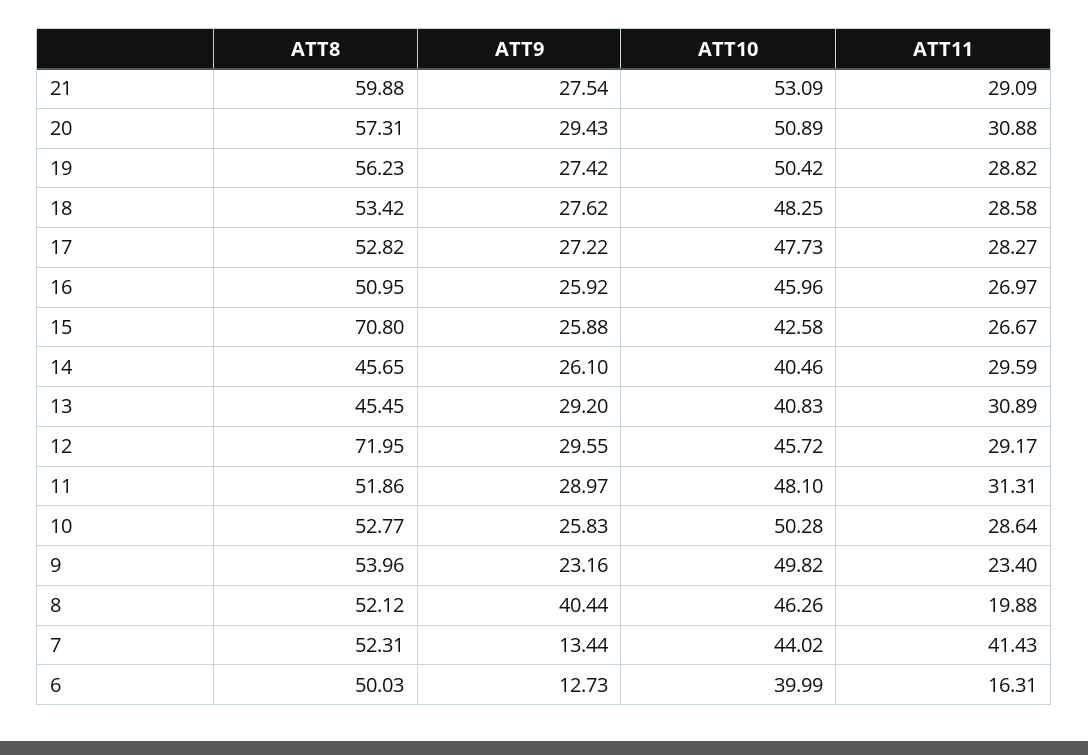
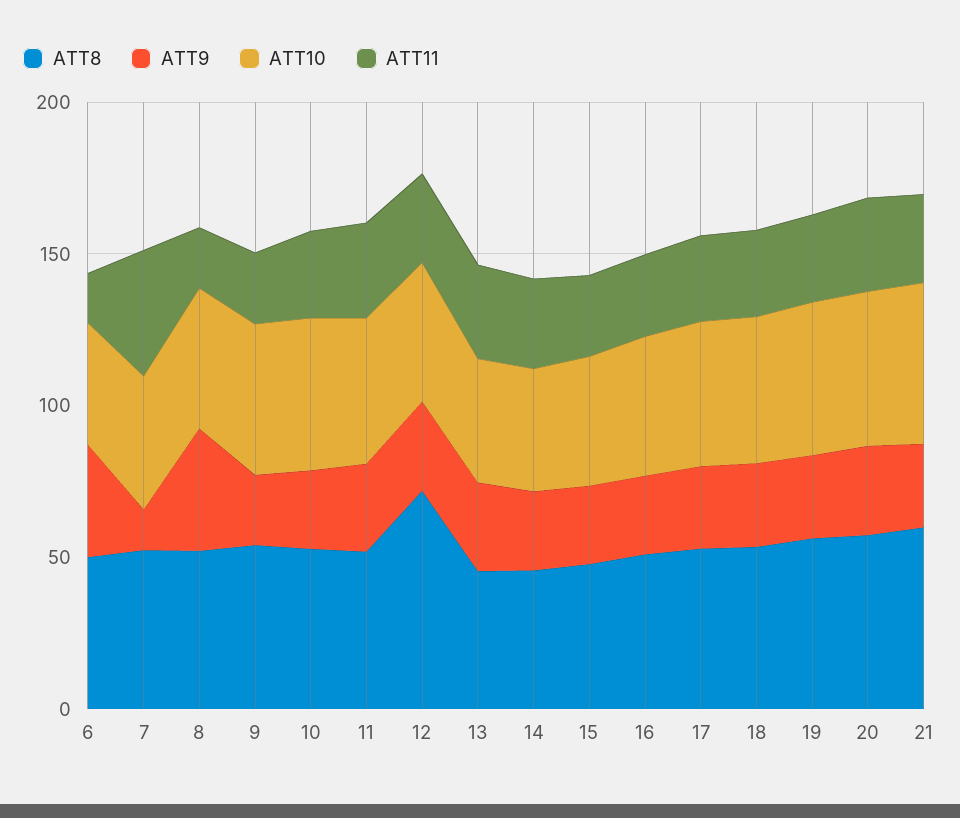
  {
    "ATT8": {
      "21": 59.88,
      "20": 57.31,
      "19": 56.23,
      "18": 53.42,
      "17": 52.82,
      "16": 50.95,
-     "15": 70.8,
+     "15": 50,
      "14": 45.65,
      "13": 45.45,
      "12": 71.95,
      "11": 51.86,
      "10": 52.77,
      "9": 53.96,
      "8": 52.12,
      "7": 52.31,
      "6": 50.03
    },
    "ATT9": {
      "21": 27.54,
      "20": 29.43,
      "19": 27.42,
      "18": 27.62,
      "17": 27.22,
      "16": 25.92,
      "15": 25.88,
      "14": 26.1,
      "13": 29.2,
      "12": 29.55,
      "11": 28.97,
      "10": 25.83,
      "9": 23.16,
      "8": 40.44,
      "7": 13.44,
-     "6": 12.73
+     "6": 40
    },
    "ATT10": {
      "21": 53.09,
      "20": 50.89,
      "19": 50.42,
      "18": 48.25,
      "17": 47.73,
      "16": 45.96,
      "15": 42.58,
      "14": 40.46,
      "13": 40.83,
      "12": 45.72,
      "11": 48.1,
      "10": 50.28,
      "9": 49.82,
      "8": 46.26,
      "7": 44.02,
      "6": 39.99
    },
    "ATT11": {
      "21": 29.09,
      "20": 30.88,
      "19": 28.82,
      "18": 28.58,
      "17": 28.27,
      "16": 26.97,
      "15": 26.67,
      "14": 29.59,
      "13": 30.89,
      "12": 29.17,
      "11": 31.31,
      "10": 28.64,
      "9": 23.4,
      "8": 19.88,
      "7": 41.43,
      "6": 16.31
    }
  }

